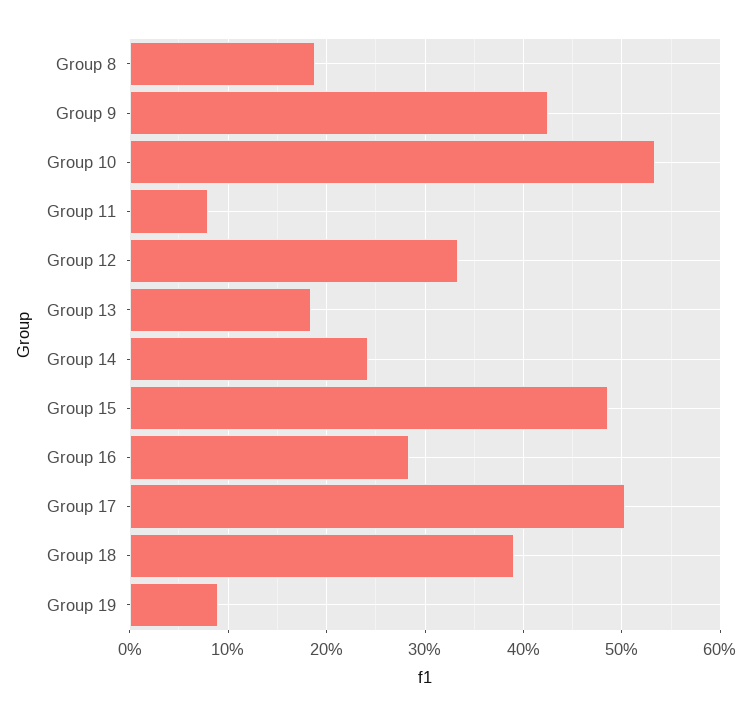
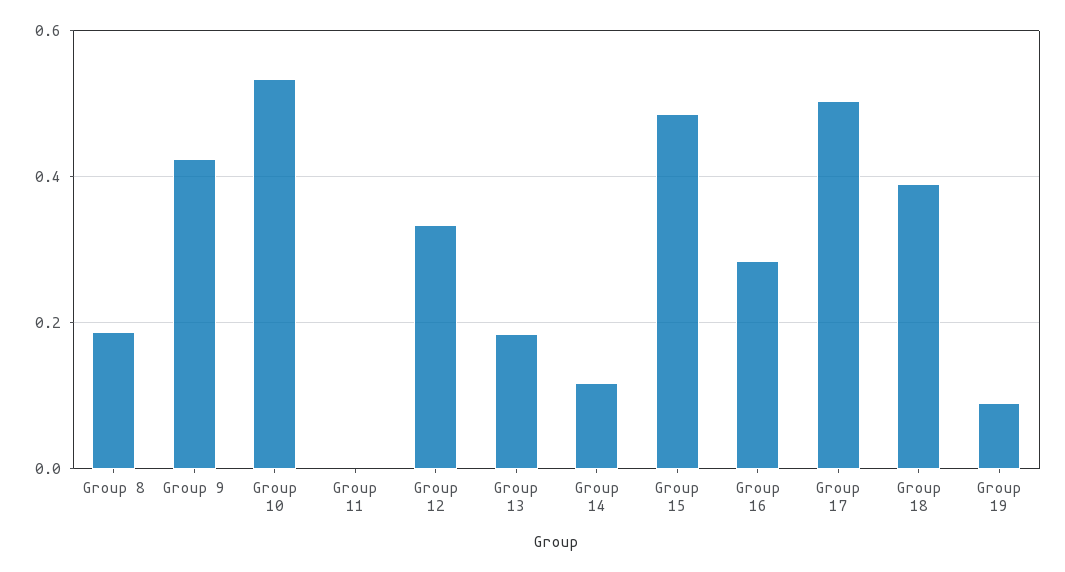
  {
    "Group 8": 0.19,
    "Group 9": 0.42,
    "Group 10": 0.53,
-   "Group 11": 0.08,
+   "Group 11": 0,
    "Group 12": 0.33,
    "Group 13": 0.18,
-   "Group 14": 0.24,
+   "Group 14": 0.12,
    "Group 15": 0.49,
    "Group 16": 0.28,
    "Group 17": 0.5,
    "Group 18": 0.39,
    "Group 19": 0.09
  }

